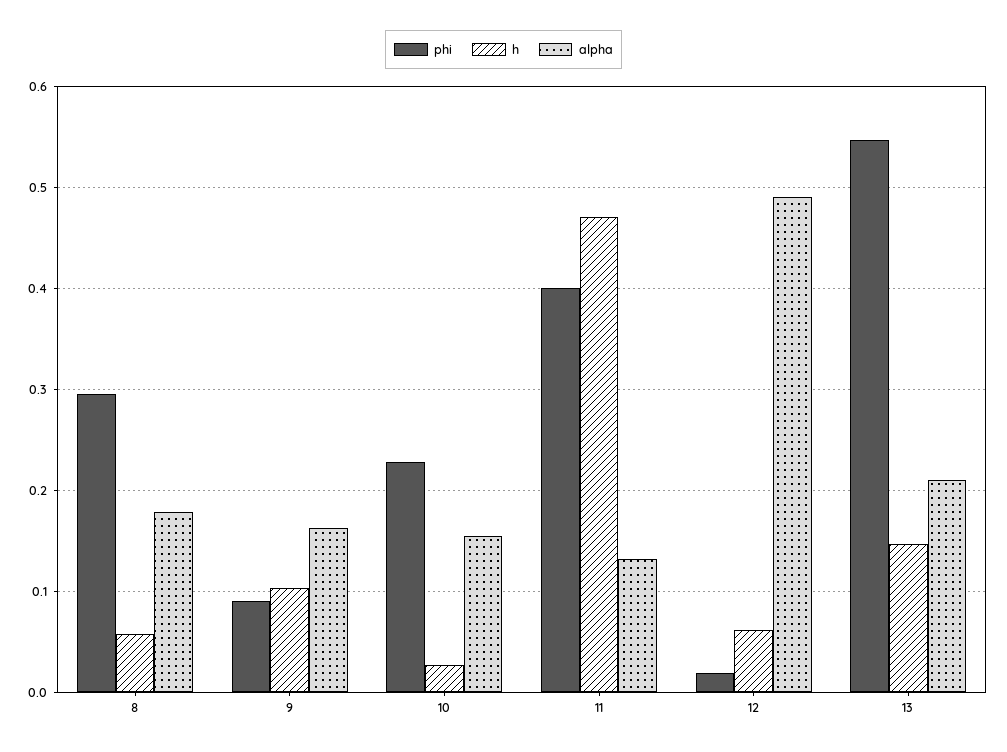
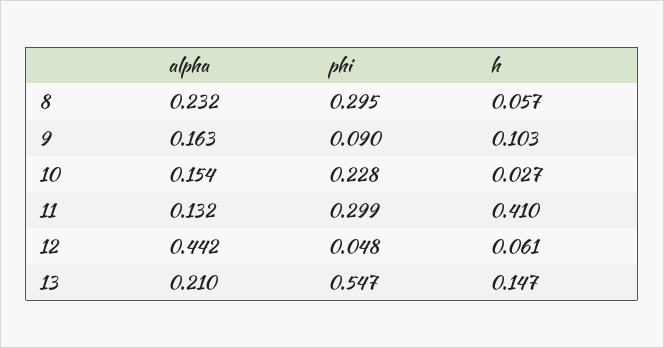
  {
    "phi": {
      "8": 0.295,
      "9": 0.09,
      "10": 0.228,
-     "11": 0.4,
+     "11": 0.299,
-     "12": 0.02,
+     "12": 0.048,
      "13": 0.547
    },
    "h": {
      "8": 0.057,
      "9": 0.103,
      "10": 0.027,
-     "11": 0.47,
+     "11": 0.41,
      "12": 0.061,
      "13": 0.147
    },
    "alpha": {
-     "8": 0.18,
+     "8": 0.232,
      "9": 0.163,
      "10": 0.154,
      "11": 0.132,
-     "12": 0.49,
+     "12": 0.442,
      "13": 0.21
    }
  }

